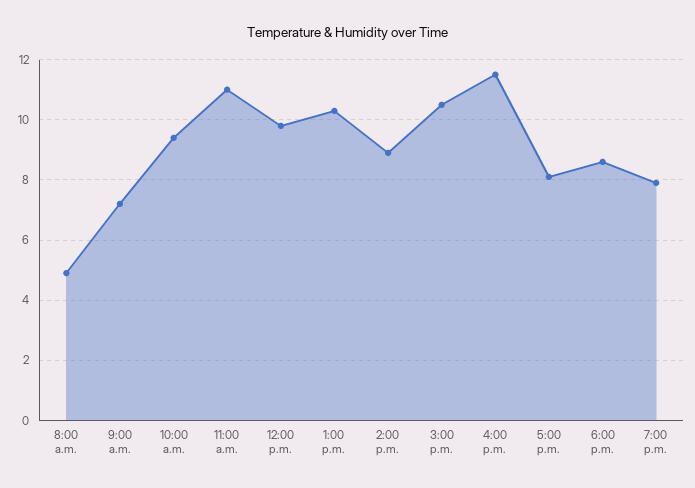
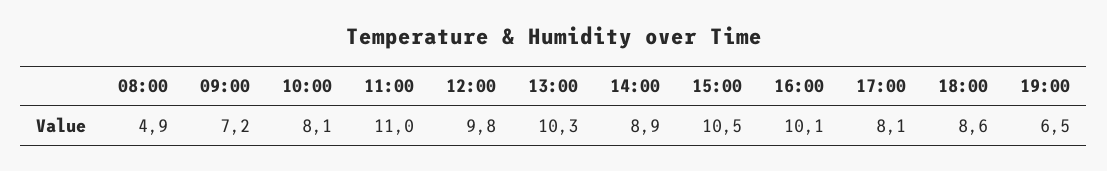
  {
    "8:00 a.m.": 4.9,
    "9:00 a.m.": 7.2,
-   "10:00 a.m.": 9.5,
+   "10:00 a.m.": 8.1,
    "11:00 a.m.": 11,
    "12:00 p.m.": 9.8,
    "1:00 p.m.": 10.3,
    "2:00 p.m.": 8.9,
    "3:00 p.m.": 10.5,
-   "4:00 p.m.": 11.5,
+   "4:00 p.m.": 10.1,
    "5:00 p.m.": 8.1,
    "6:00 p.m.": 8.6,
-   "7:00 p.m.": 8
+   "7:00 p.m.": 6.5
  }

